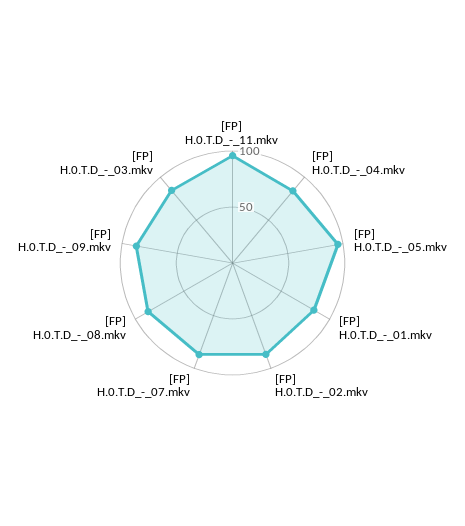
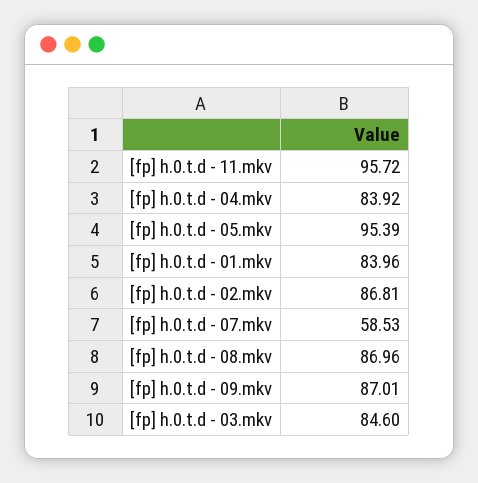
  {
    "[FP] H.0.T.D_-_11.mkv": 95.72,
    "[FP] H.0.T.D_-_04.mkv": 83.92,
    "[FP] H.0.T.D_-_05.mkv": 95.39,
    "[FP] H.0.T.D_-_01.mkv": 83.96,
    "[FP] H.0.T.D_-_02.mkv": 86.81,
-   "[FP] H.0.T.D_-_07.mkv": 90,
+   "[FP] H.0.T.D_-_07.mkv": 58.53,
    "[FP] H.0.T.D_-_08.mkv": 86.96,
    "[FP] H.0.T.D_-_09.mkv": 87.01,
    "[FP] H.0.T.D_-_03.mkv": 84.6
  }

